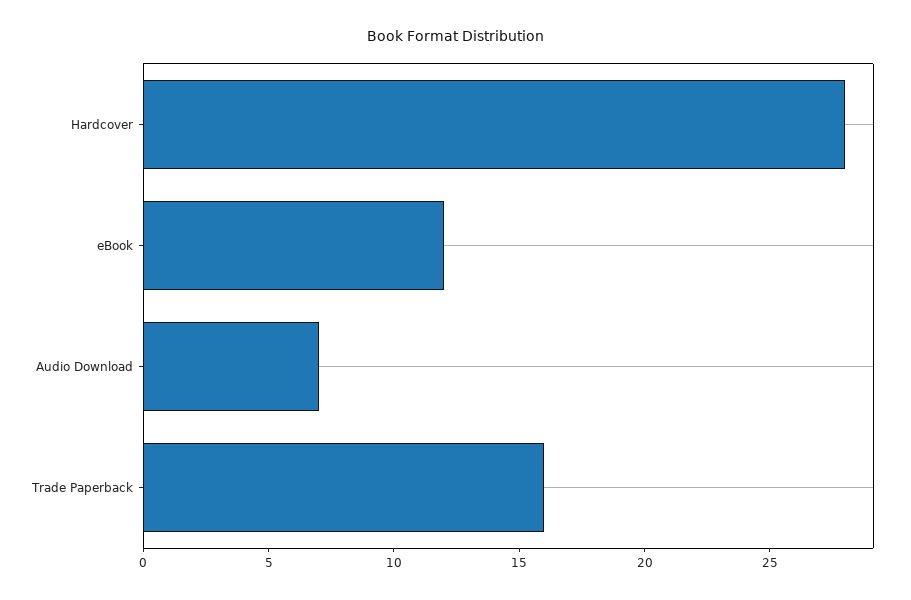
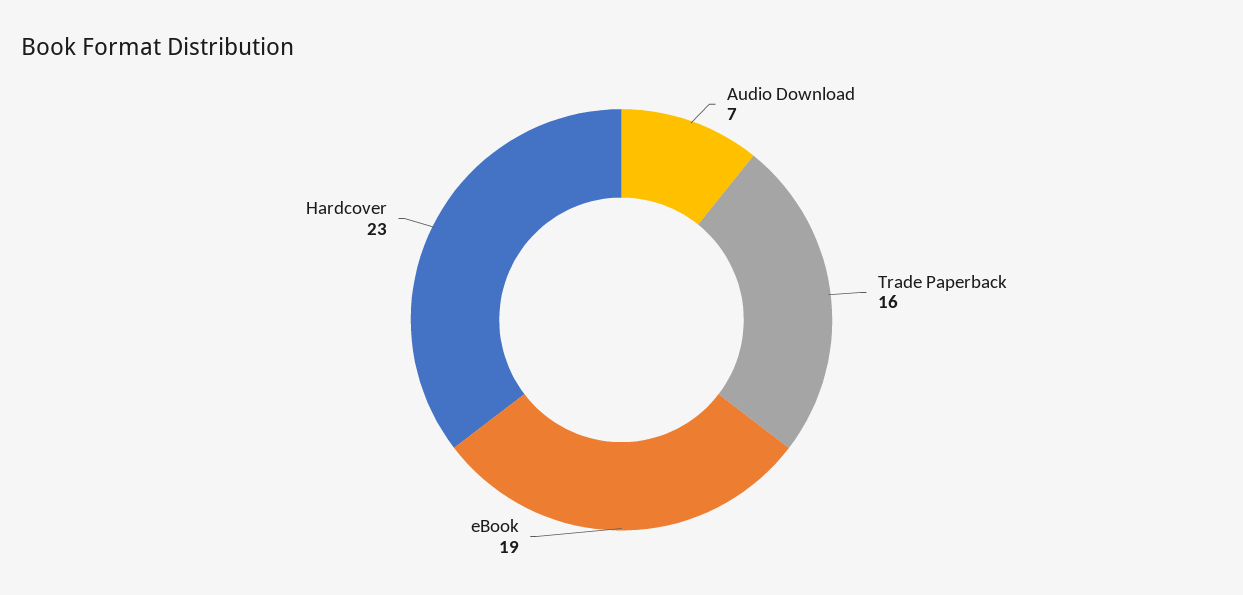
  {
-   "Hardcover": 28,
+   "Hardcover": 23,
-   "eBook": 12,
+   "eBook": 19,
    "Audio Download": 7,
    "Trade Paperback": 16
  }

